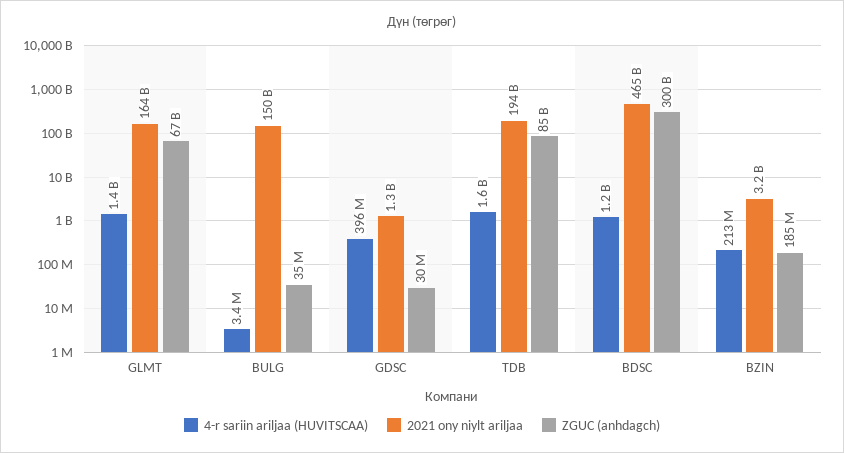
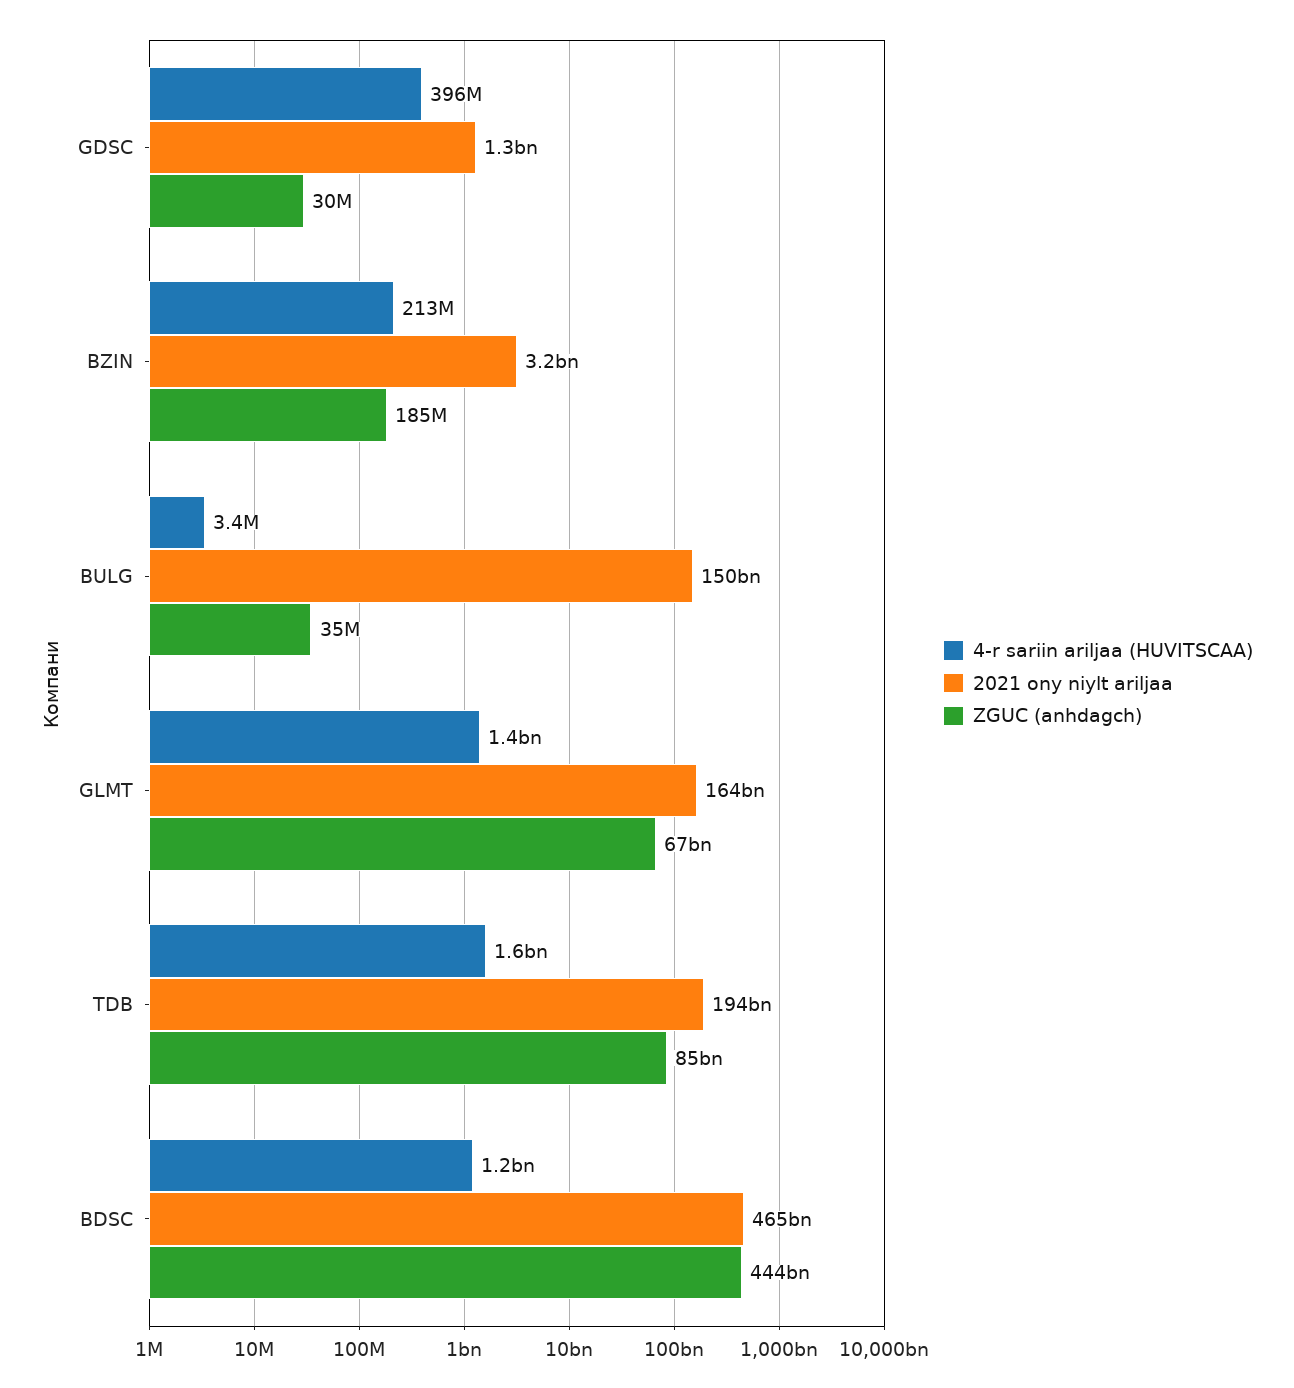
  {
    "4-r sariin ariljaa (HUVITSCAA)": {
      "GLMT": 1400000000,
      "BULG": 3400000,
      "GDSC": 396000000,
      "TDB": 1600000000,
      "BDSC": 1200000000,
      "BZIN": 213000000
    },
    "2021 ony niylt ariljaa": {
      "GLMT": 164000000000,
      "BULG": 150000000000,
      "GDSC": 1300000000,
      "TDB": 194000000000,
      "BDSC": 465000000000,
      "BZIN": 3200000000
    },
    "ZGUC (anhdagch)": {
      "GLMT": 67000000000,
      "BULG": 35000000,
      "GDSC": 30000000,
      "TDB": 85000000000,
-     "BDSC": 300000000000,
+     "BDSC": 444000000000,
      "BZIN": 185000000
    }
  }

